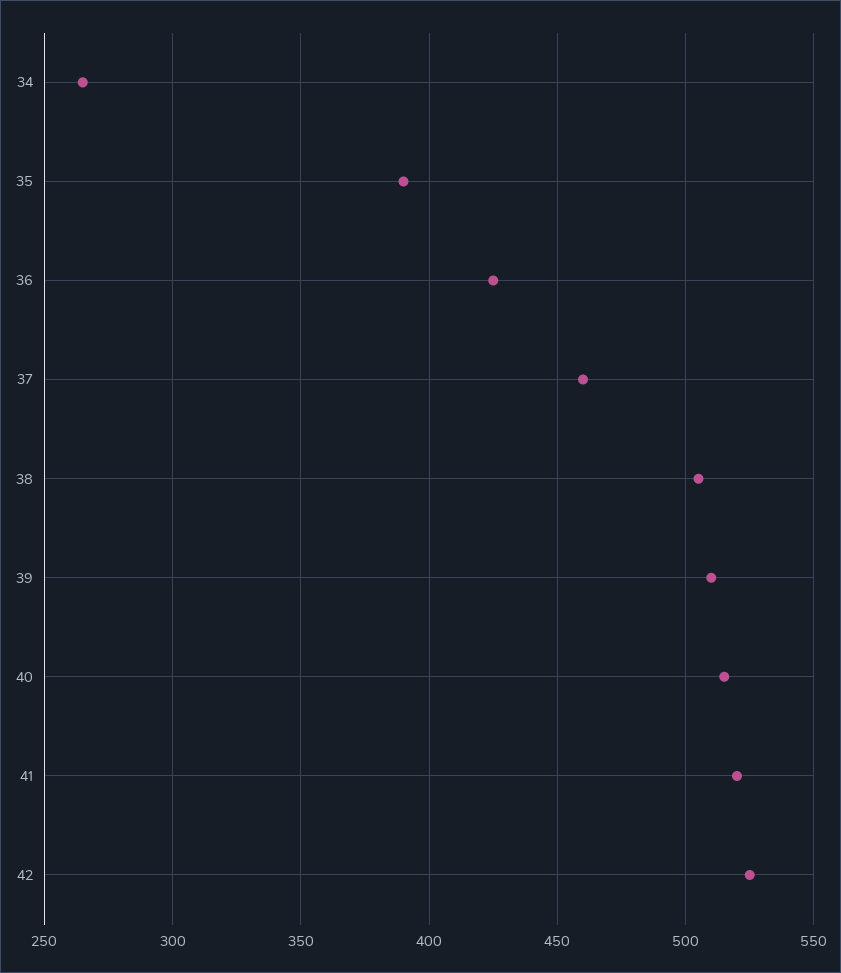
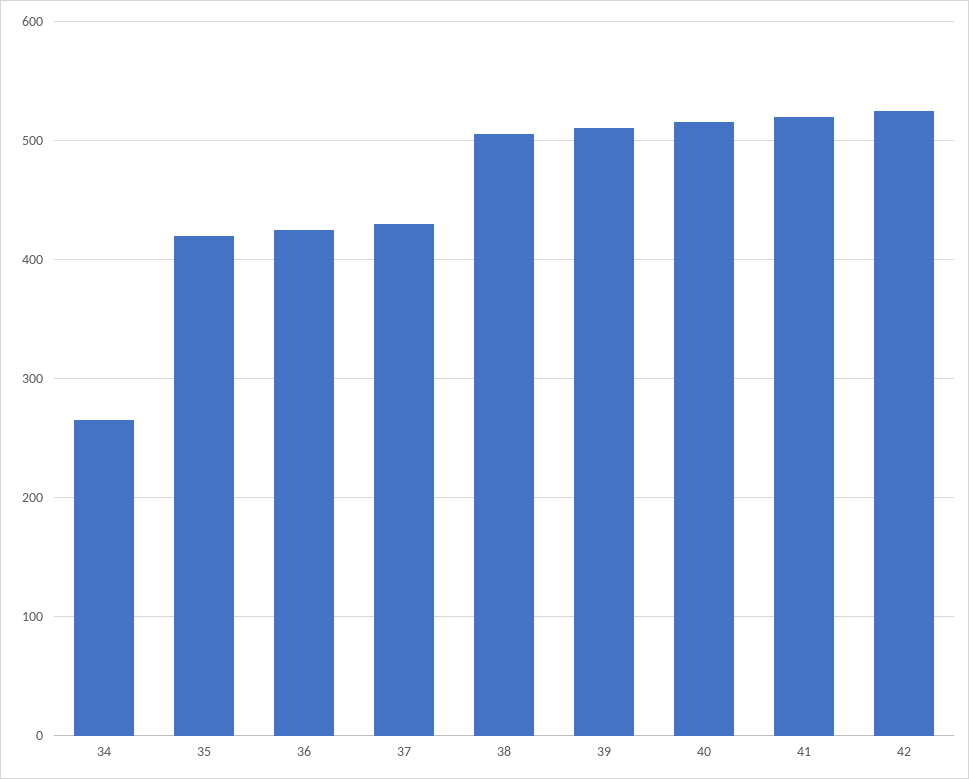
  {
    "34": 265,
-   "35": 390,
+   "35": 420,
    "36": 425,
-   "37": 460,
+   "37": 430,
    "38": 505,
    "39": 510,
    "40": 515,
    "41": 520,
    "42": 525
  }

